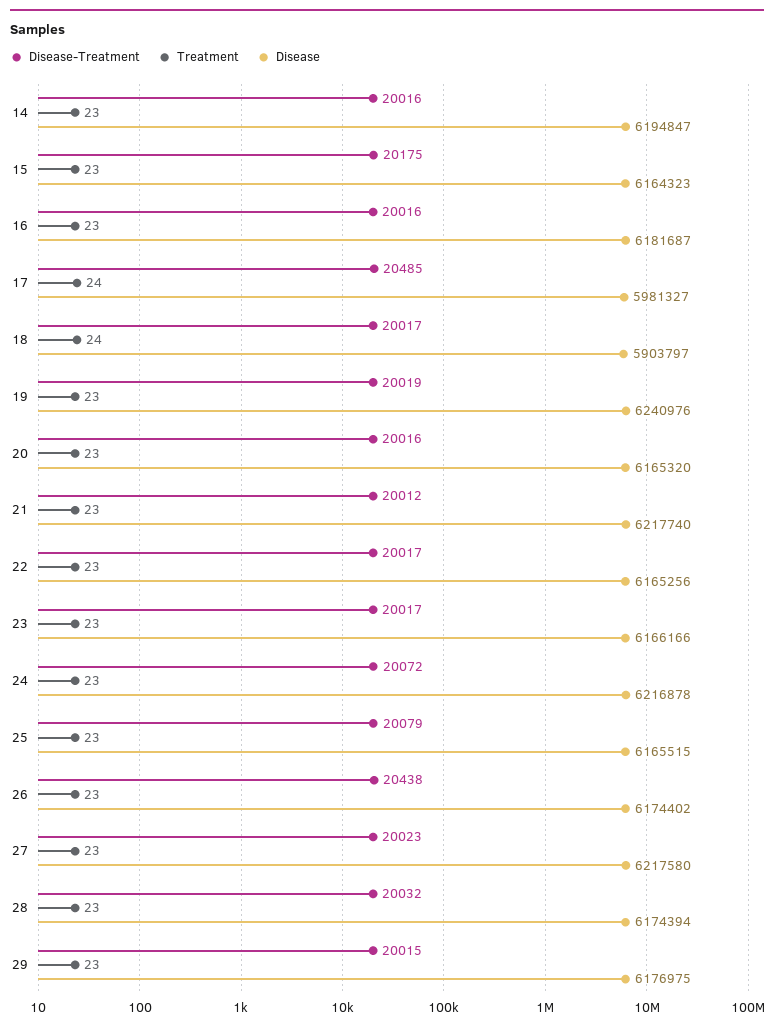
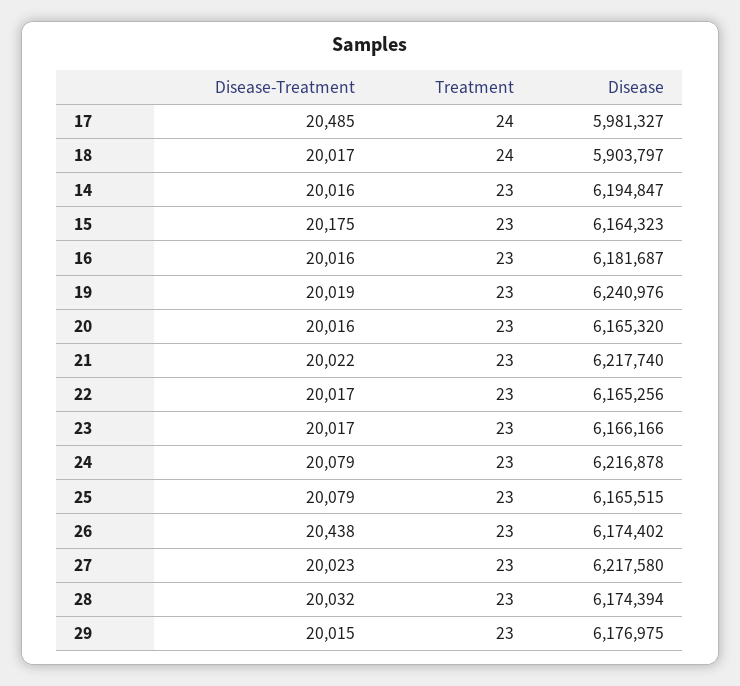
  {
    "Disease-Treatment": {
      "14": 20016,
      "15": 20175,
      "16": 20016,
      "17": 20485,
      "18": 20017,
      "19": 20019,
      "20": 20016,
-     "21": 20012,
+     "21": 20022,
      "22": 20017,
      "23": 20017,
-     "24": 20072,
+     "24": 20079,
      "25": 20079,
      "26": 20438,
      "27": 20023,
      "28": 20032,
      "29": 20015
    },
    "Treatment": {
      "14": 23,
      "15": 23,
      "16": 23,
      "17": 24,
      "18": 24,
      "19": 23,
      "20": 23,
      "21": 23,
      "22": 23,
      "23": 23,
      "24": 23,
      "25": 23,
      "26": 23,
      "27": 23,
      "28": 23,
      "29": 23
    },
    "Disease": {
      "14": 6194847,
      "15": 6164323,
      "16": 6181687,
      "17": 5981327,
      "18": 5903797,
      "19": 6240976,
      "20": 6165320,
      "21": 6217740,
      "22": 6165256,
      "23": 6166166,
      "24": 6216878,
      "25": 6165515,
      "26": 6174402,
      "27": 6217580,
      "28": 6174394,
      "29": 6176975
    }
  }

